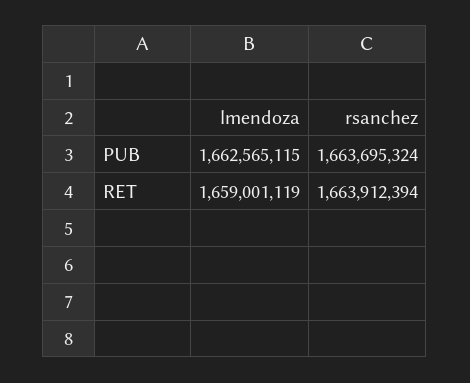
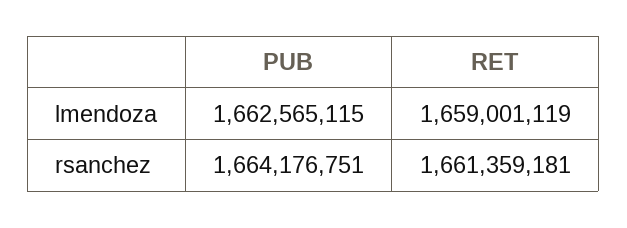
  {
    "lmendoza": {
      "PUB": 1662565115,
      "RET": 1659001119
    },
    "rsanchez": {
-     "PUB": 1663695324,
+     "PUB": 1664176751,
-     "RET": 1663912394
+     "RET": 1661359181
    }
  }

